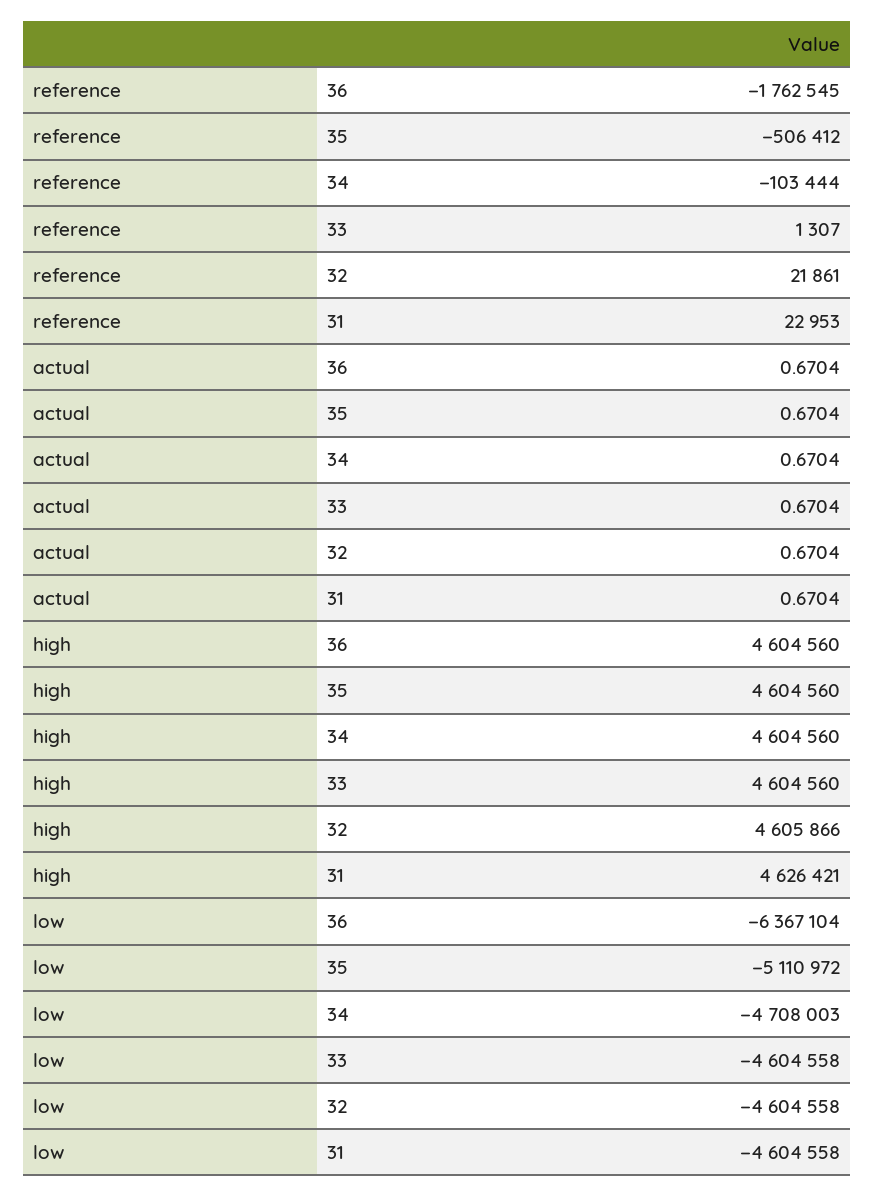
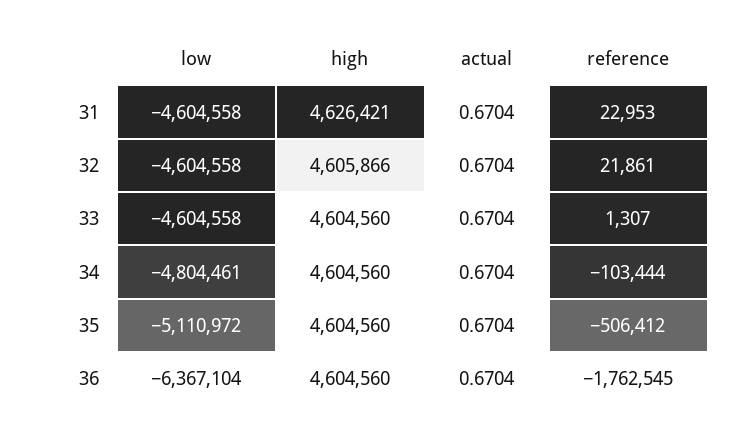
  {
    "reference": {
      "36": -1762545,
      "35": -506412,
      "34": -103444,
      "33": 1307,
      "32": 21861,
      "31": 22953
    },
    "actual": {
      "36": 0.6704,
      "35": 0.6704,
      "34": 0.6704,
      "33": 0.6704,
      "32": 0.6704,
      "31": 0.6704
    },
    "high": {
      "36": 4604560,
      "35": 4604560,
      "34": 4604560,
      "33": 4604560,
      "32": 4605866,
      "31": 4626421
    },
    "low": {
      "36": -6367104,
      "35": -5110972,
-     "34": -4708003,
+     "34": -4804461,
      "33": -4604558,
      "32": -4604558,
      "31": -4604558
    }
  }

